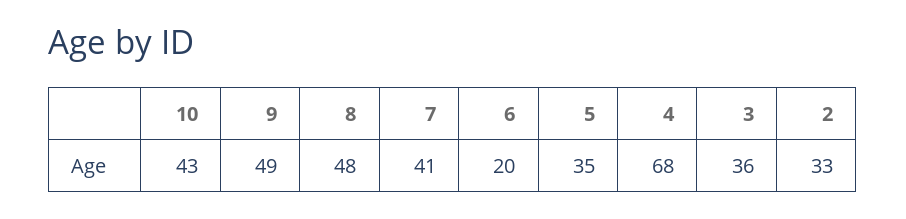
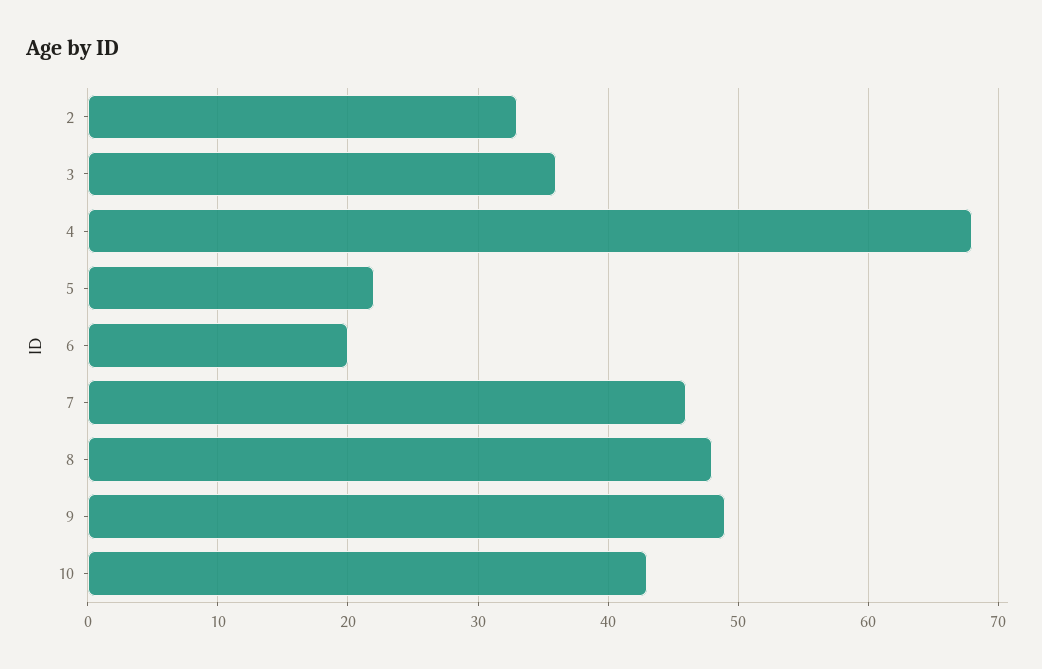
  {
    "10": 43,
    "9": 49,
    "8": 48,
-   "7": 41,
+   "7": 46,
    "6": 20,
-   "5": 35,
+   "5": 22,
    "4": 68,
    "3": 36,
    "2": 33
  }

